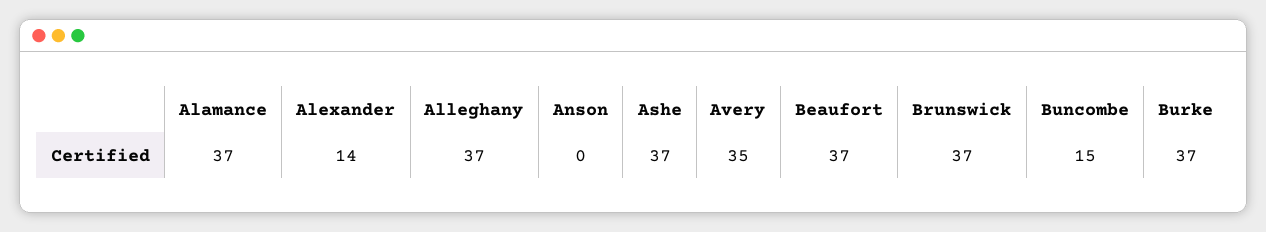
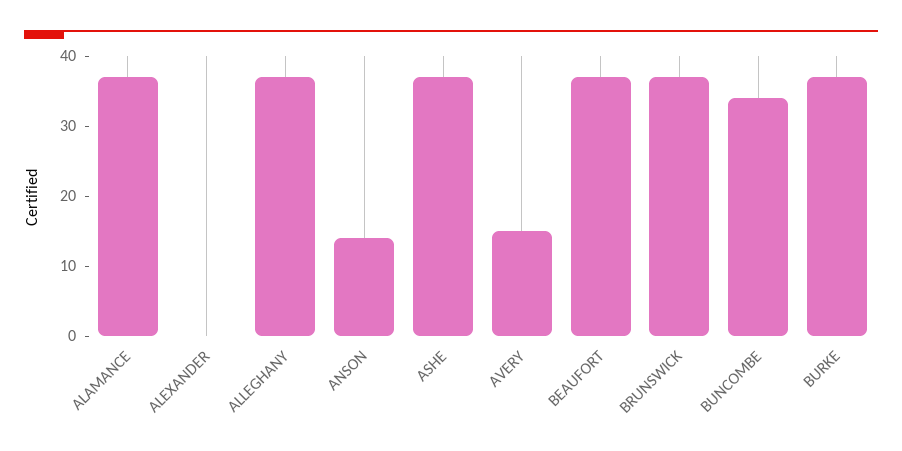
  {
    "Alamance": 37,
-   "Alexander": 14,
+   "Alexander": 0,
    "Alleghany": 37,
-   "Anson": 0,
+   "Anson": 15,
    "Ashe": 37,
-   "Avery": 35,
+   "Avery": 15,
    "Beaufort": 37,
    "Brunswick": 37,
-   "Buncombe": 15,
+   "Buncombe": 35,
    "Burke": 37
  }

